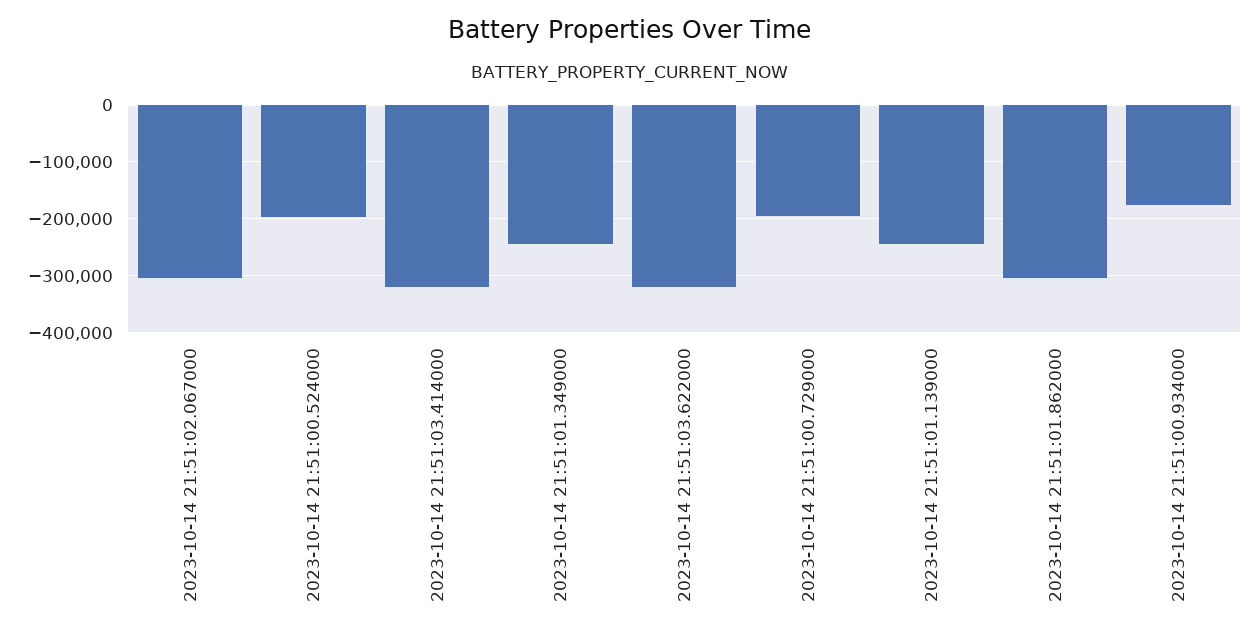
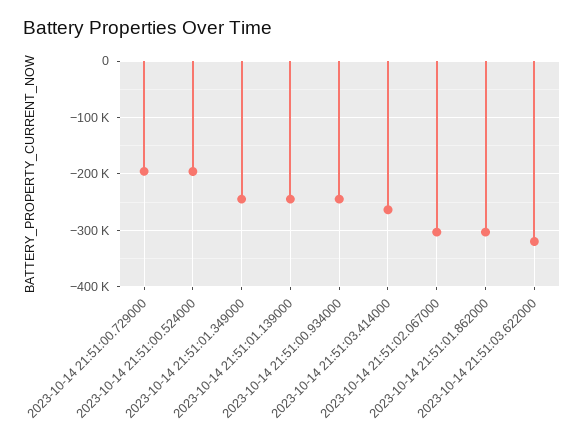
  {
    "2023-10-14 21:51:02.067000": -300000,
    "2023-10-14 21:51:00.524000": -200000,
-   "2023-10-14 21:51:03.414000": -320000,
+   "2023-10-14 21:51:03.414000": -260000,
    "2023-10-14 21:51:01.349000": -240000,
    "2023-10-14 21:51:03.622000": -320000,
    "2023-10-14 21:51:00.729000": -200000,
    "2023-10-14 21:51:01.139000": -240000,
    "2023-10-14 21:51:01.862000": -300000,
-   "2023-10-14 21:51:00.934000": -180000
+   "2023-10-14 21:51:00.934000": -240000
  }

